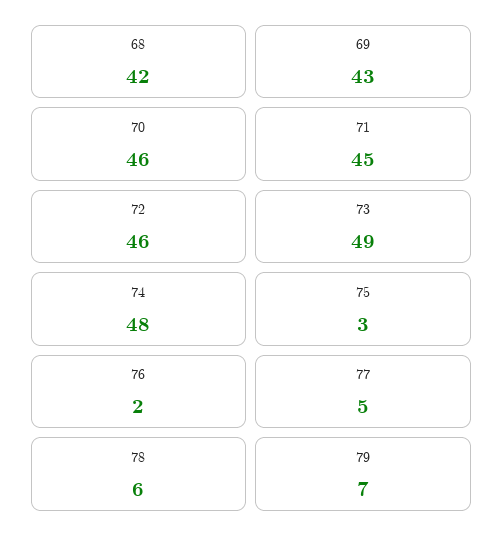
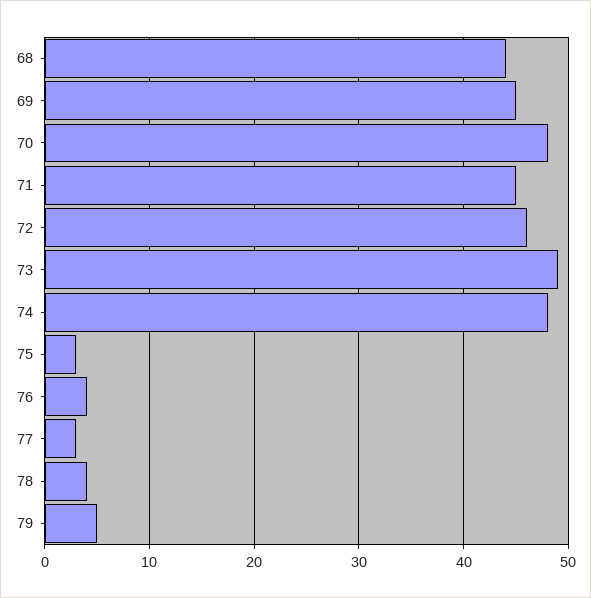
  {
-   "68": 42,
+   "68": 44,
-   "69": 43,
+   "69": 45,
-   "70": 46,
+   "70": 48,
    "71": 45,
    "72": 46,
    "73": 49,
    "74": 48,
    "75": 3,
-   "76": 2,
+   "76": 4,
-   "77": 5,
+   "77": 3,
-   "78": 6,
+   "78": 4,
-   "79": 7
+   "79": 5
  }

